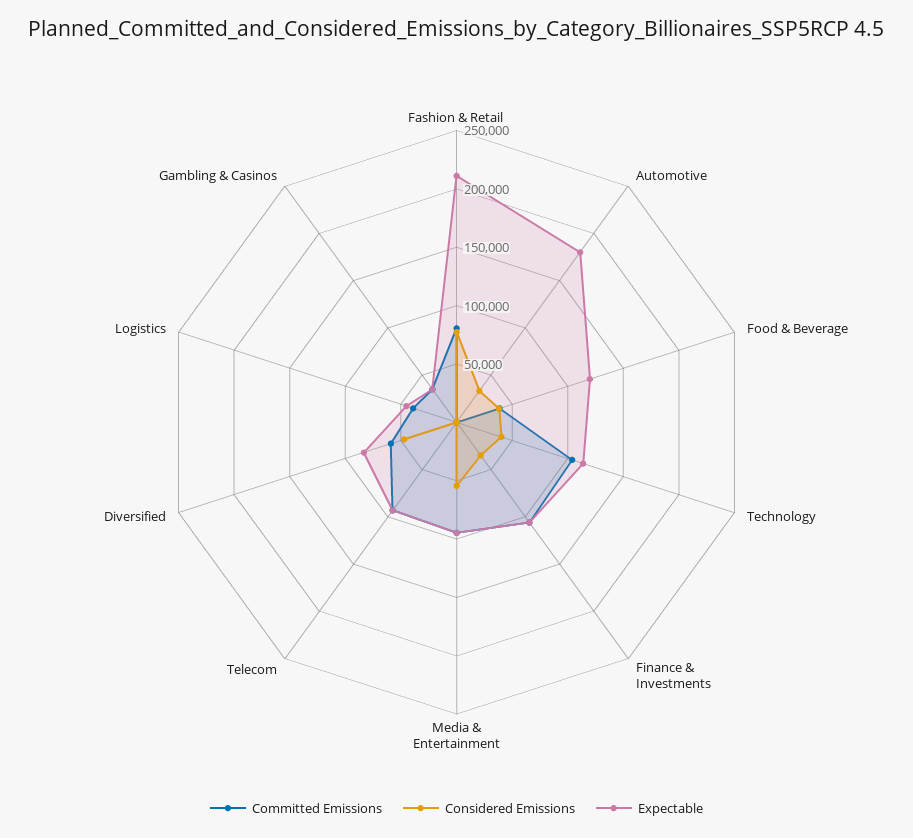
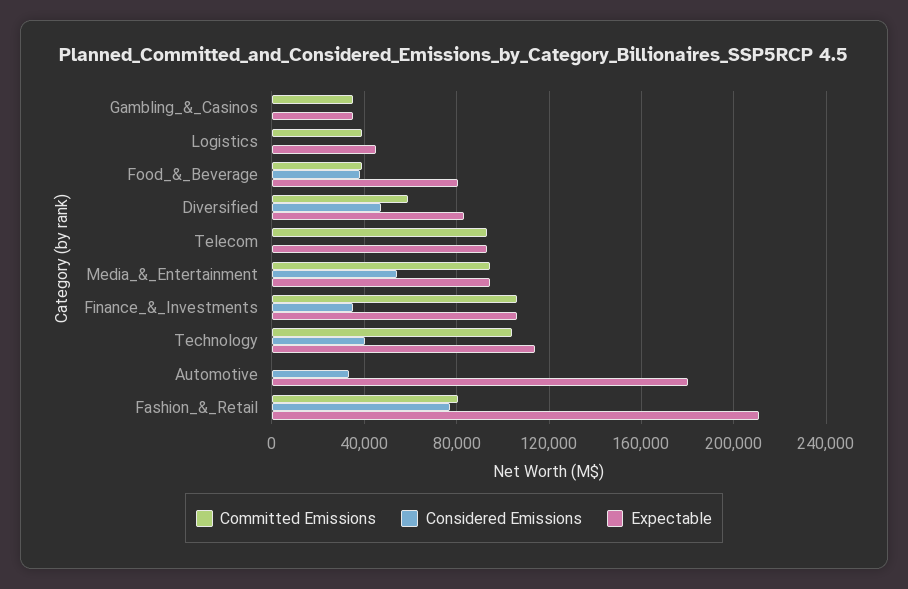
  {
    "Committed Emissions": {
      "Fashion & Retail": 80000,
      "Automotive": 0,
      "Food & Beverage": 40000,
      "Technology": 105000,
      "Finance & Investments": 105000,
      "Media & Entertainment": 95000,
      "Telecom": 95000,
      "Diversified": 60000,
      "Logistics": 40000,
      "Gambling & Casinos": 35000
    },
    "Considered Emissions": {
      "Fashion & Retail": 75000,
      "Automotive": 35000,
      "Food & Beverage": 40000,
      "Technology": 40000,
      "Finance & Investments": 35000,
      "Media & Entertainment": 55000,
      "Telecom": 0,
      "Diversified": 45000,
      "Logistics": 0,
      "Gambling & Casinos": 0
    },
    "Expectable": {
      "Fashion & Retail": 210000,
      "Automotive": 180000,
-     "Food & Beverage": 120000,
+     "Food & Beverage": 80000,
      "Technology": 115000,
      "Finance & Investments": 105000,
      "Media & Entertainment": 95000,
      "Telecom": 95000,
      "Diversified": 85000,
      "Logistics": 45000,
      "Gambling & Casinos": 35000
    }
  }

